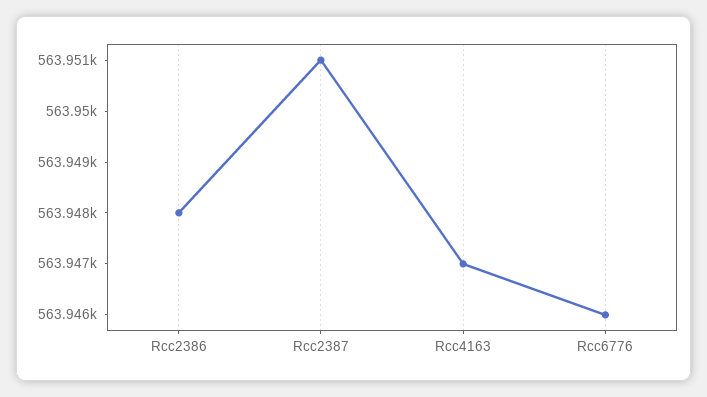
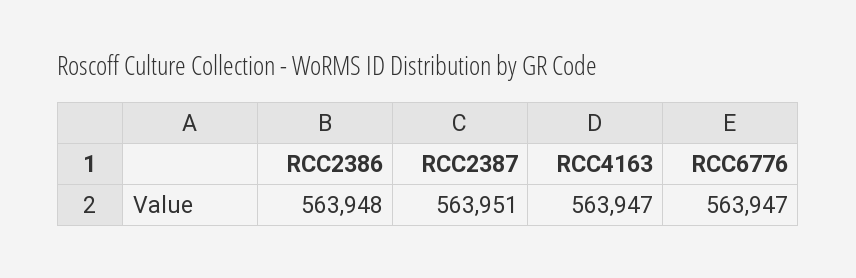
  {
    "Rcc2386": 563948,
    "Rcc2387": 563951,
    "Rcc4163": 563947,
-   "Rcc6776": 563946
+   "Rcc6776": 563947
  }

